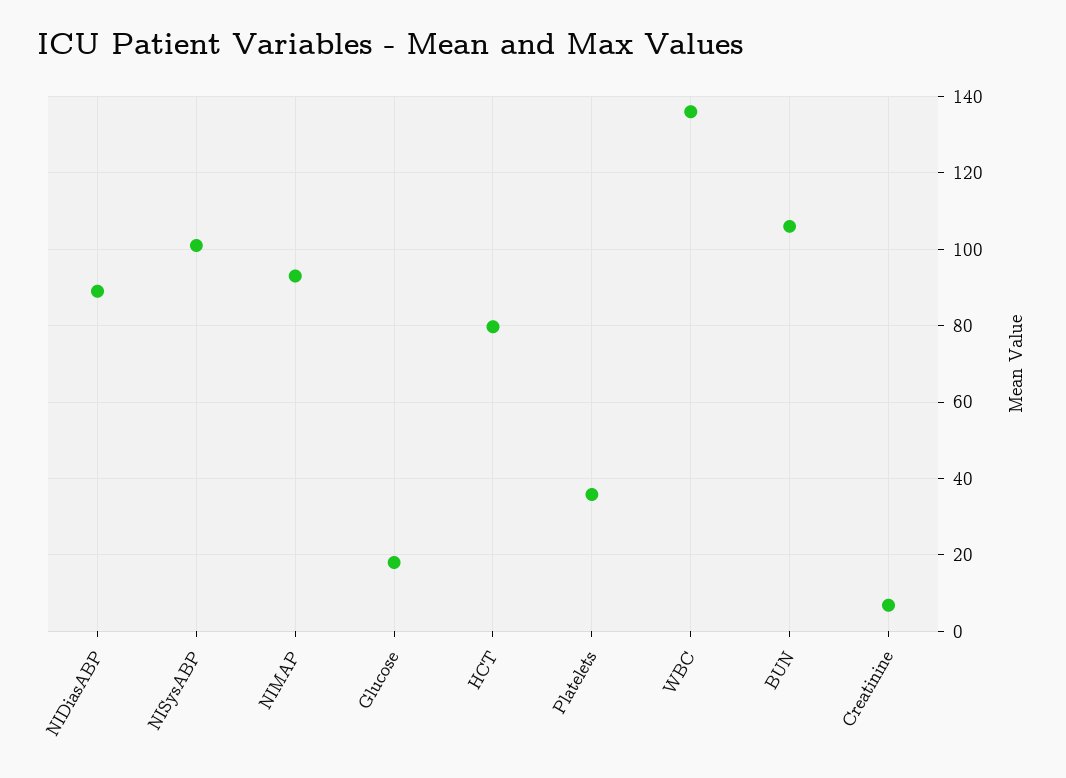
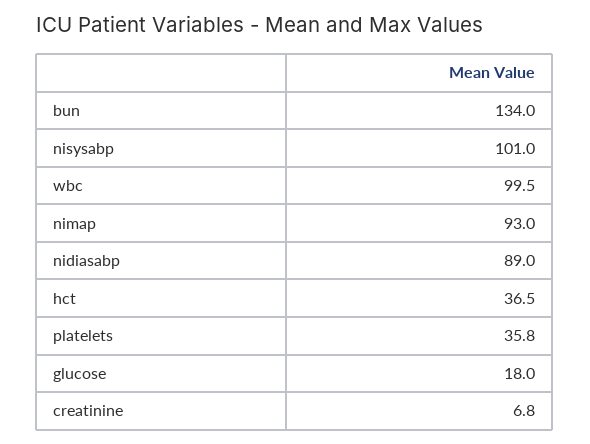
  {
    "NIDiasABP": 89,
    "NISysABP": 101,
    "NIMAP": 93,
    "Glucose": 18,
-   "HCT": 80,
+   "HCT": 36.5,
    "Platelets": 35.8,
-   "WBC": 136,
+   "WBC": 99.5,
-   "BUN": 106,
+   "BUN": 134,
    "Creatinine": 6.8
  }

